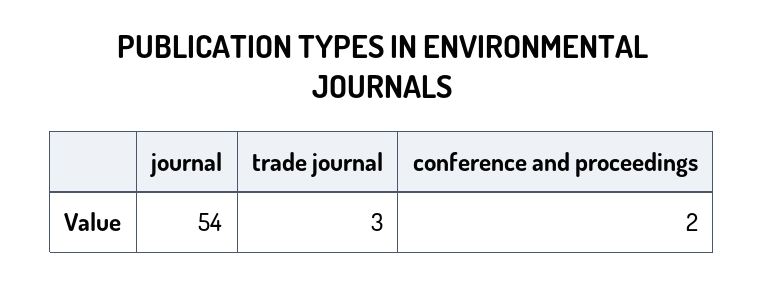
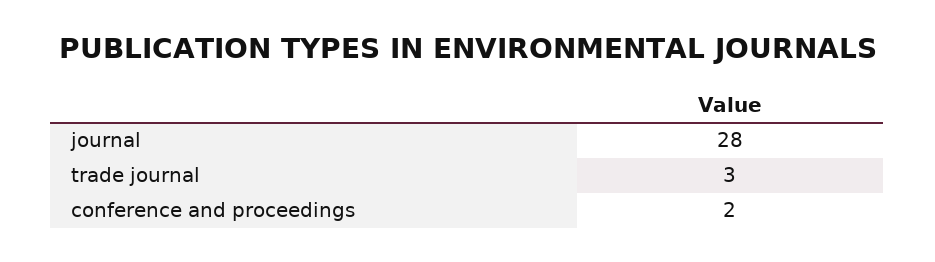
  {
-   "journal": 54,
+   "journal": 28,
    "trade journal": 3,
    "conference and proceedings": 2
  }

